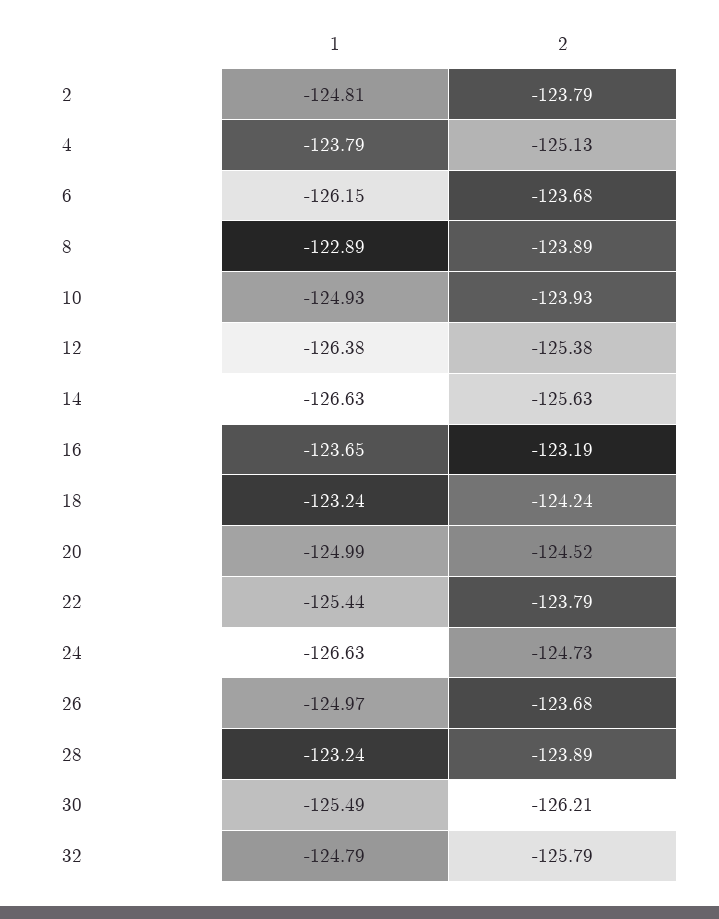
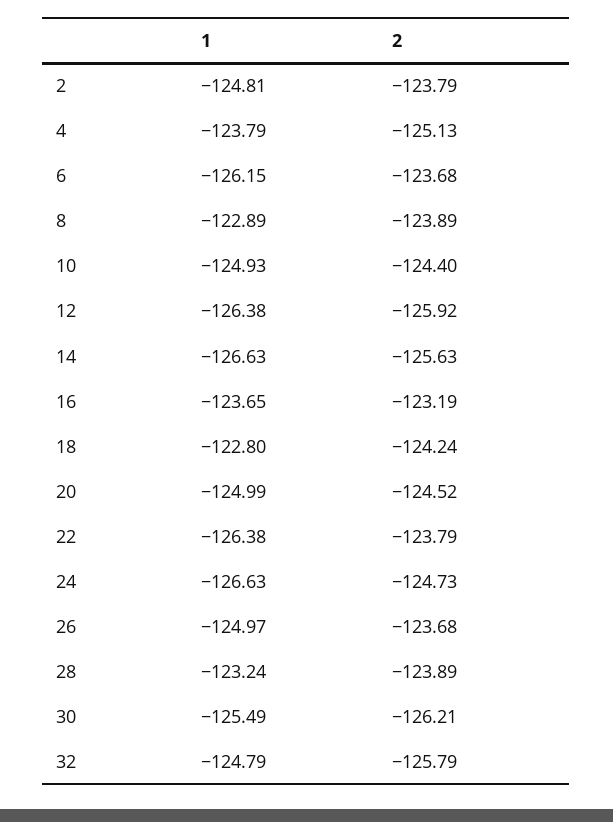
  {
    "1": {
      "2": -124.81,
      "4": -123.79,
      "6": -126.15,
      "8": -122.89,
      "10": -124.93,
      "12": -126.38,
      "14": -126.63,
      "16": -123.65,
-     "18": -123.24,
+     "18": -122.8,
      "20": -124.99,
-     "22": -125.44,
+     "22": -126.38,
      "24": -126.63,
      "26": -124.97,
      "28": -123.24,
      "30": -125.49,
      "32": -124.79
    },
    "2": {
      "2": -123.79,
      "4": -125.13,
      "6": -123.68,
      "8": -123.89,
-     "10": -123.93,
+     "10": -124.4,
-     "12": -125.38,
+     "12": -125.92,
      "14": -125.63,
      "16": -123.19,
      "18": -124.24,
      "20": -124.52,
      "22": -123.79,
      "24": -124.73,
      "26": -123.68,
      "28": -123.89,
      "30": -126.21,
      "32": -125.79
    }
  }

